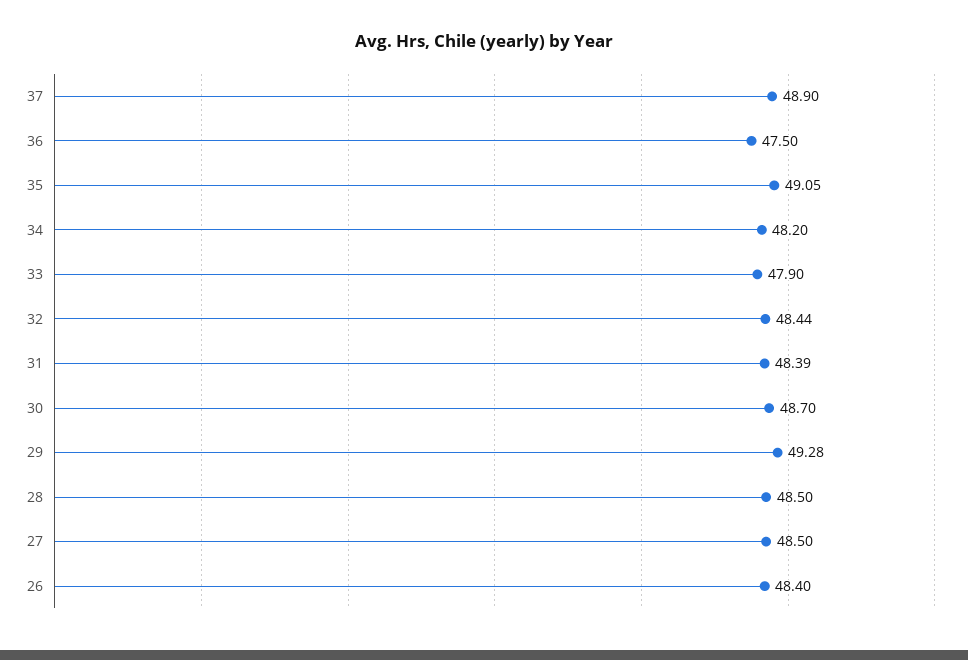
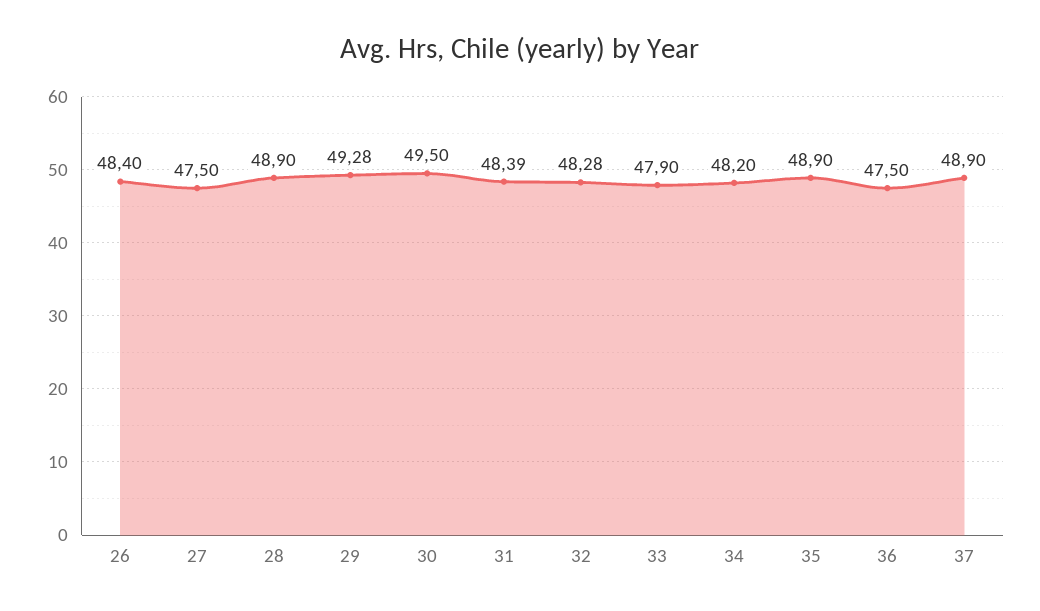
  {
    "37": 48.9,
    "36": 47.5,
-   "35": 49.05,
+   "35": 48.9,
    "34": 48.2,
    "33": 47.9,
-   "32": 48.44,
+   "32": 48.28,
    "31": 48.39,
-   "30": 48.7,
+   "30": 49.5,
    "29": 49.28,
-   "28": 48.5,
+   "28": 48.9,
-   "27": 48.5,
+   "27": 47.5,
    "26": 48.4
  }

